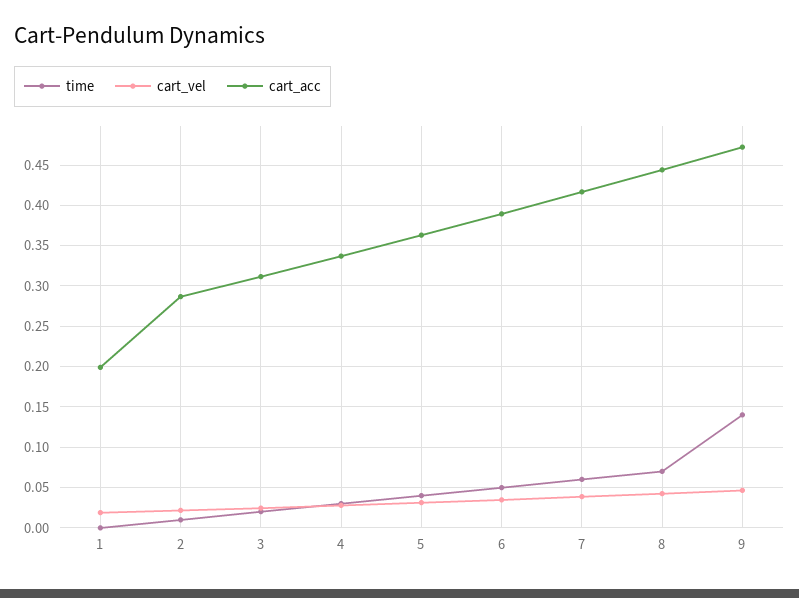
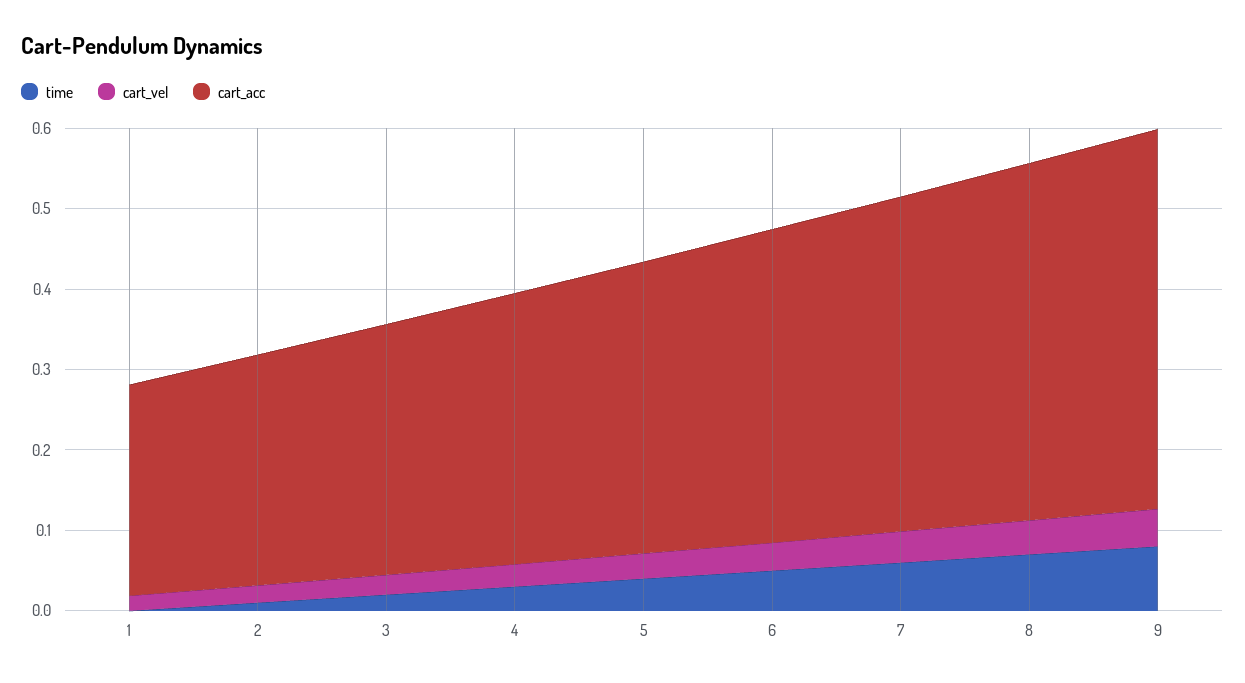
  {
    "time": {
      "1": 0,
      "2": 0.01,
      "3": 0.02,
      "4": 0.03,
      "5": 0.04,
      "6": 0.05,
      "7": 0.06,
      "8": 0.07,
-     "9": 0.14
+     "9": 0.08
    },
    "cart_vel": {
      "1": 0.02,
      "2": 0.02,
      "3": 0.02,
      "4": 0.03,
      "5": 0.03,
      "6": 0.03,
      "7": 0.04,
      "8": 0.04,
      "9": 0.05
    },
    "cart_acc": {
-     "1": 0.2,
+     "1": 0.26,
      "2": 0.29,
      "3": 0.31,
      "4": 0.34,
      "5": 0.36,
      "6": 0.39,
      "7": 0.42,
      "8": 0.44,
      "9": 0.47
    }
  }

